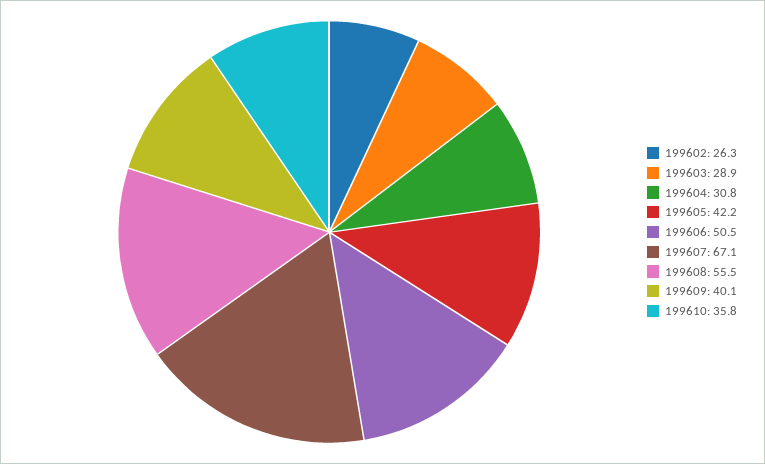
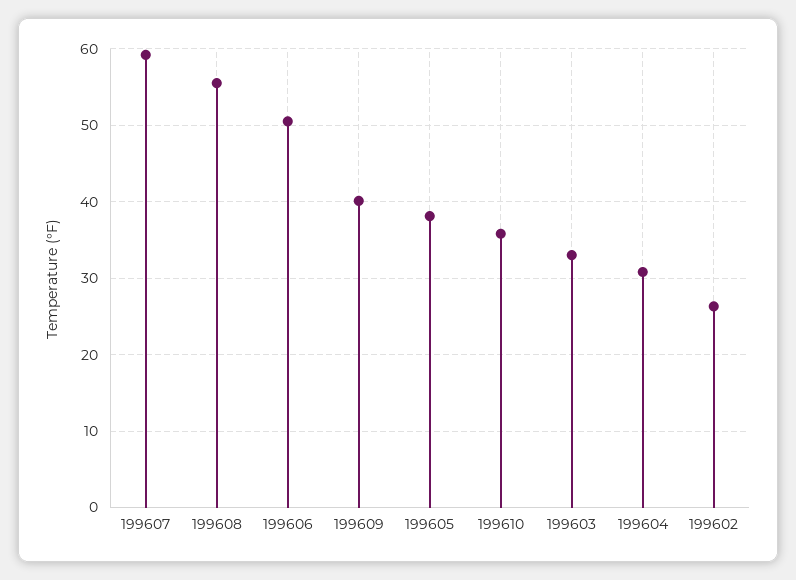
  {
    "199602": 26.3,
-   "199603": 28.9,
+   "199603": 33,
    "199604": 30.8,
-   "199605": 42.2,
+   "199605": 38,
    "199606": 50.5,
-   "199607": 67.1,
+   "199607": 59,
    "199608": 55.5,
    "199609": 40.1,
    "199610": 35.8
  }

